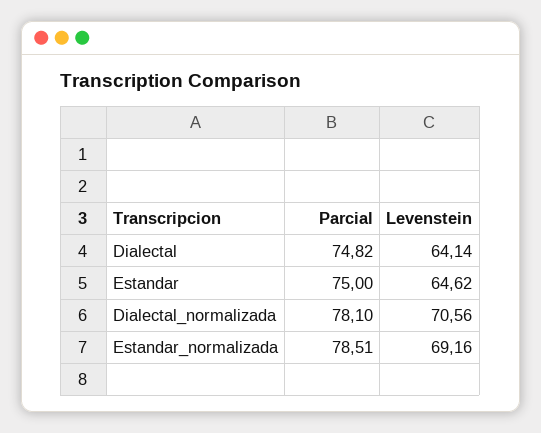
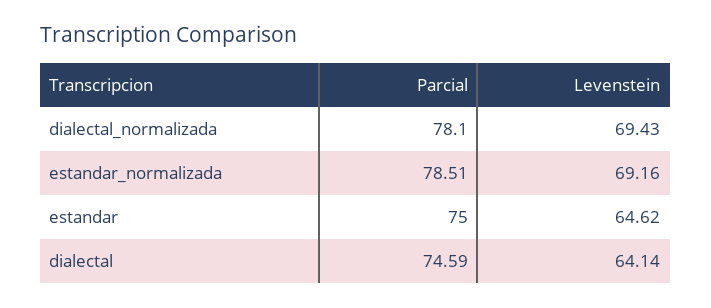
  {
    "Parcial": {
-     "Dialectal": 74.82,
+     "Dialectal": 74.59,
      "Estandar": 75,
      "Dialectal_normalizada": 78.1,
      "Estandar_normalizada": 78.51
    },
    "Levenstein": {
      "Dialectal": 64.14,
      "Estandar": 64.62,
-     "Dialectal_normalizada": 70.56,
+     "Dialectal_normalizada": 69.43,
      "Estandar_normalizada": 69.16
    }
  }

